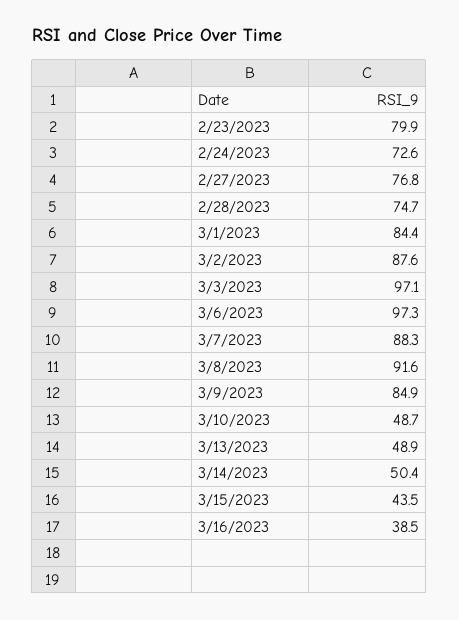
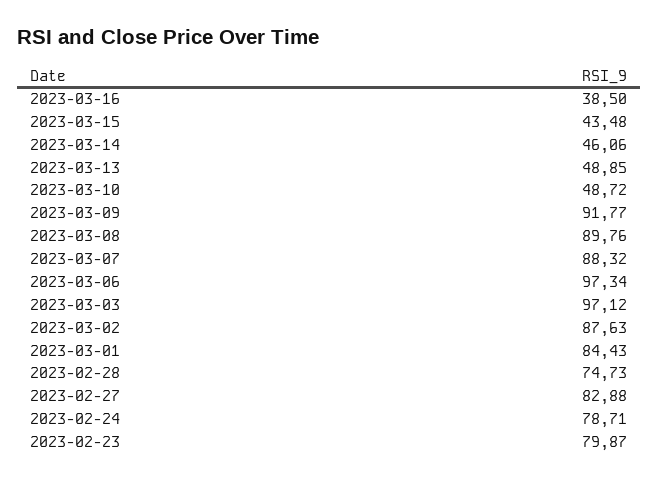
  {
    "2/23/2023": 79.87,
-   "2/24/2023": 72.6,
+   "2/24/2023": 78.71,
-   "2/27/2023": 76.8,
+   "2/27/2023": 82.88,
    "2/28/2023": 74.73,
    "3/1/2023": 84.43,
    "3/2/2023": 87.63,
    "3/3/2023": 97.12,
    "3/6/2023": 97.34,
    "3/7/2023": 88.32,
-   "3/8/2023": 91.6,
+   "3/8/2023": 89.76,
-   "3/9/2023": 84.9,
+   "3/9/2023": 91.77,
    "3/10/2023": 48.72,
    "3/13/2023": 48.85,
-   "3/14/2023": 50.4,
+   "3/14/2023": 46.06,
    "3/15/2023": 43.48,
    "3/16/2023": 38.5
  }

